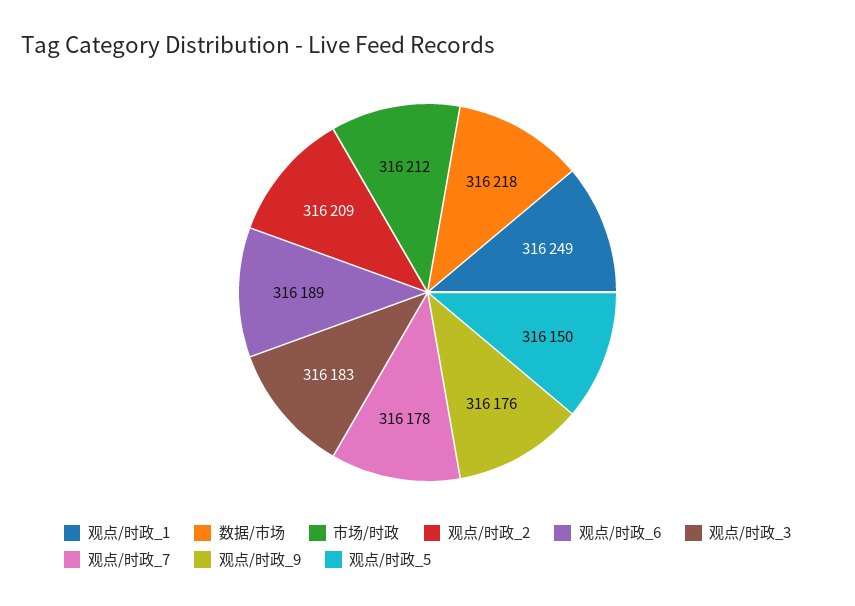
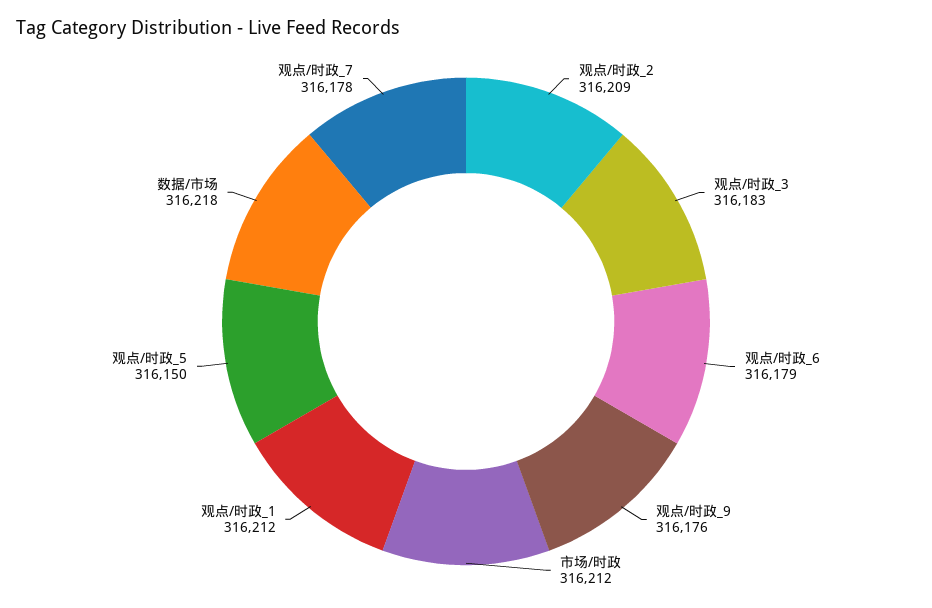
  {
-   "观点/时政_1": 316249,
+   "观点/时政_1": 316212,
    "数据/市场": 316218,
    "市场/时政": 316212,
    "观点/时政_2": 316209,
-   "观点/时政_6": 316189,
+   "观点/时政_6": 316179,
    "观点/时政_3": 316183,
    "观点/时政_7": 316178,
    "观点/时政_9": 316176,
    "观点/时政_5": 316150
  }

